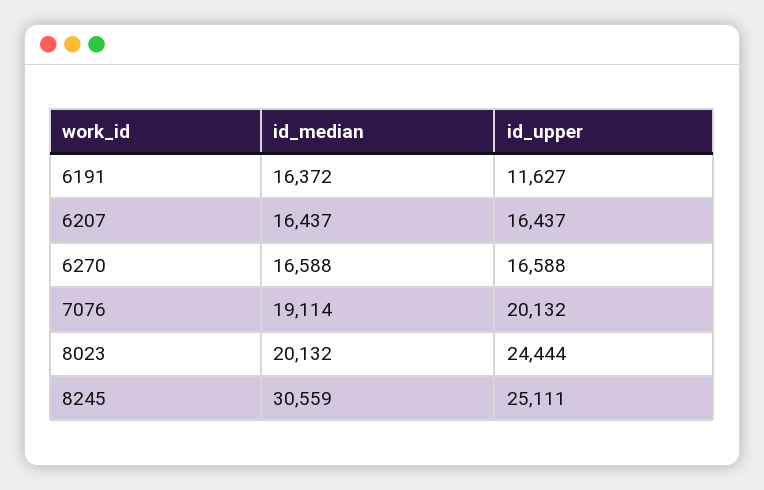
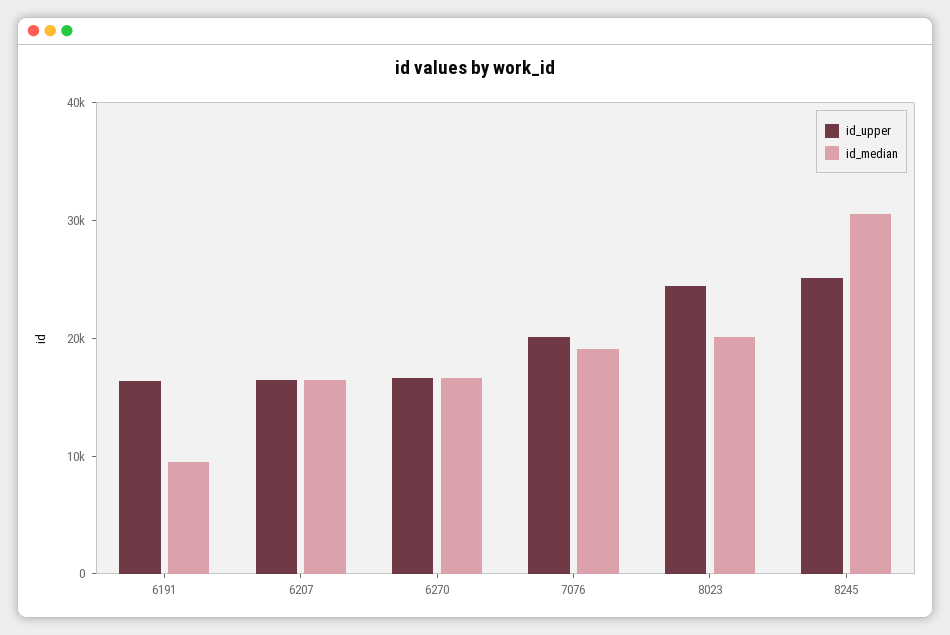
  {
    "id_median": {
-     "6191": 16372,
+     "6191": 10000,
      "6207": 16437,
      "6270": 16588,
      "7076": 19114,
      "8023": 20132,
      "8245": 30559
    },
    "id_upper": {
-     "6191": 11627,
+     "6191": 16000,
      "6207": 16437,
      "6270": 16588,
      "7076": 20132,
      "8023": 24444,
      "8245": 25111
    }
  }

